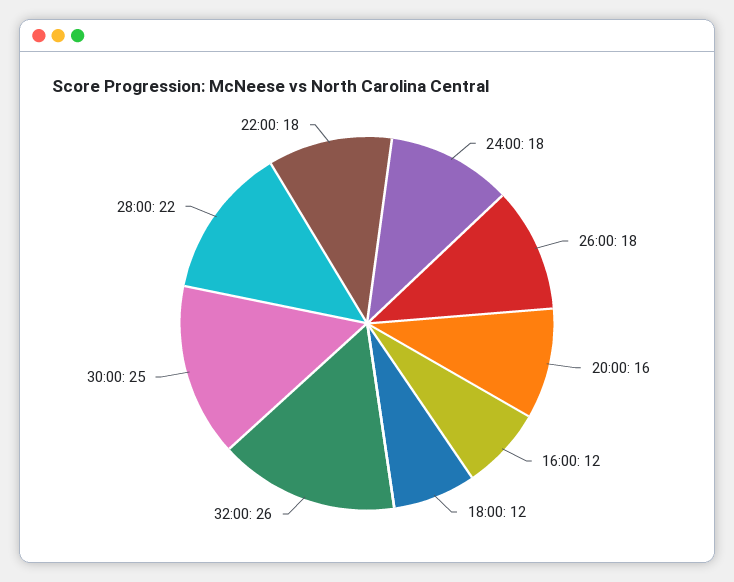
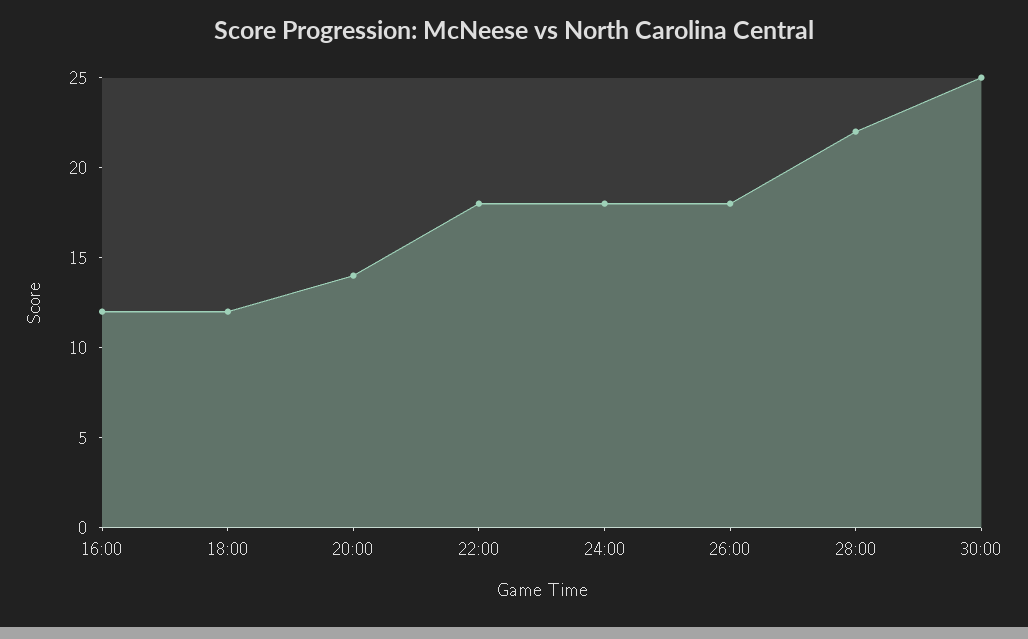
  {
    "24:00": 18,
    "26:00": 18,
-   "20:00": 16,
+   "20:00": 14,
    "16:00": 12,
    "18:00": 12,
-   "32:00": 26,
    "30:00": 25,
    "28:00": 22,
    "22:00": 18
  }

